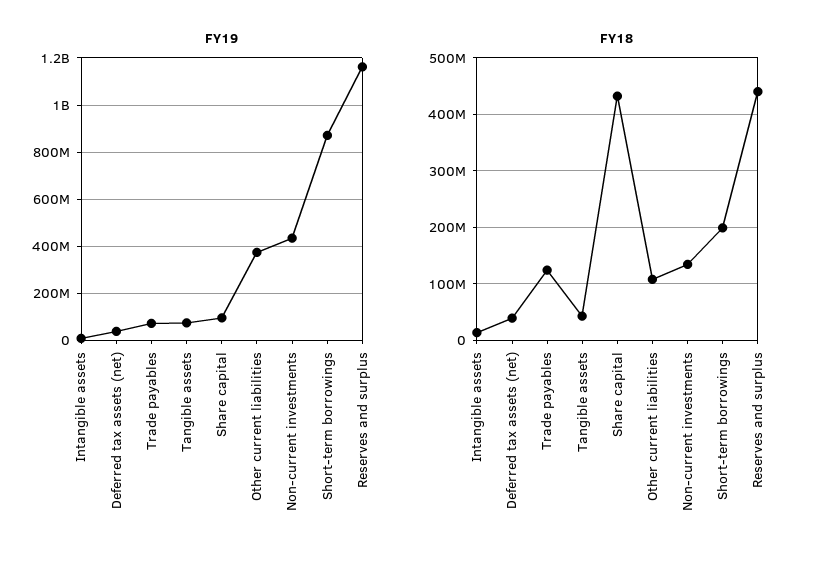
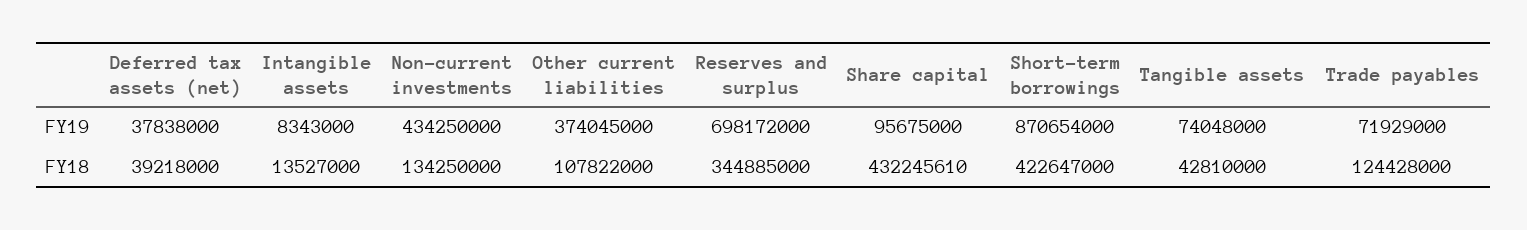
  {
    "FY19": {
      "Intangible assets": 8343000,
      "Deferred tax assets (net)": 37838000,
      "Trade payables": 71929000,
      "Tangible assets": 74048000,
      "Share capital": 95675000,
      "Other current liabilities": 374045000,
      "Non-current investments": 434250000,
      "Short-term borrowings": 870654000,
-     "Reserves and surplus": 1150000000
+     "Reserves and surplus": 698172000
    },
    "FY18": {
      "Intangible assets": 13527000,
      "Deferred tax assets (net)": 39218000,
      "Trade payables": 124428000,
      "Tangible assets": 42810000,
      "Share capital": 432245610,
      "Other current liabilities": 107822000,
      "Non-current investments": 134250000,
-     "Short-term borrowings": 200000000,
+     "Short-term borrowings": 422647000,
-     "Reserves and surplus": 440000000
+     "Reserves and surplus": 344885000
    }
  }

